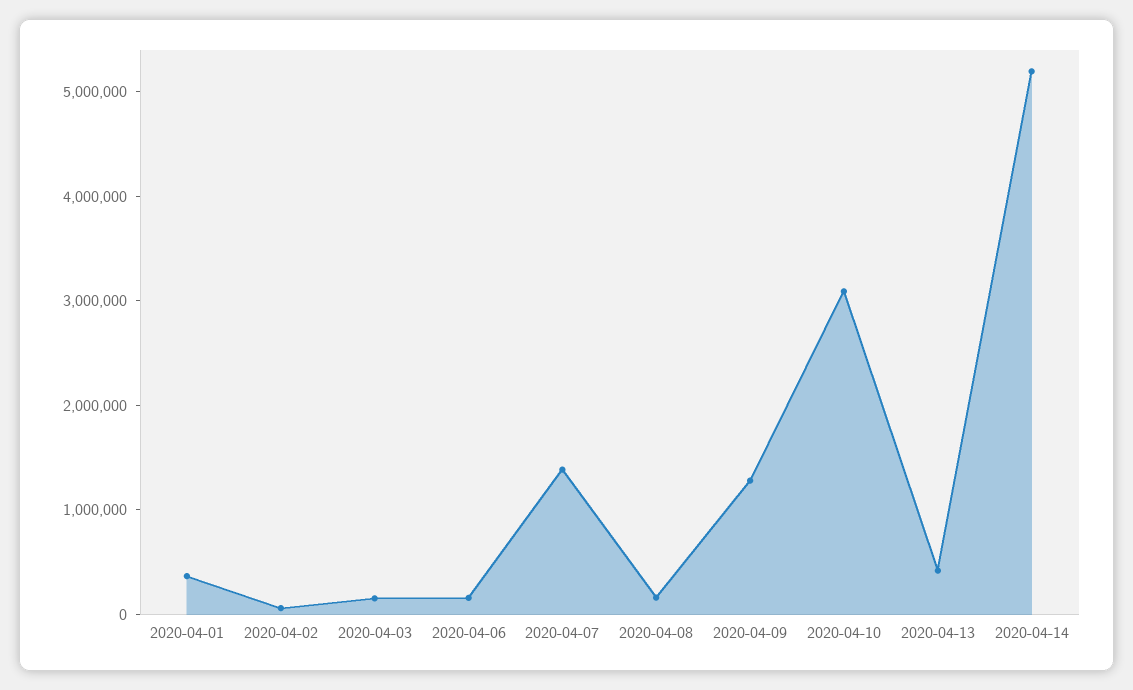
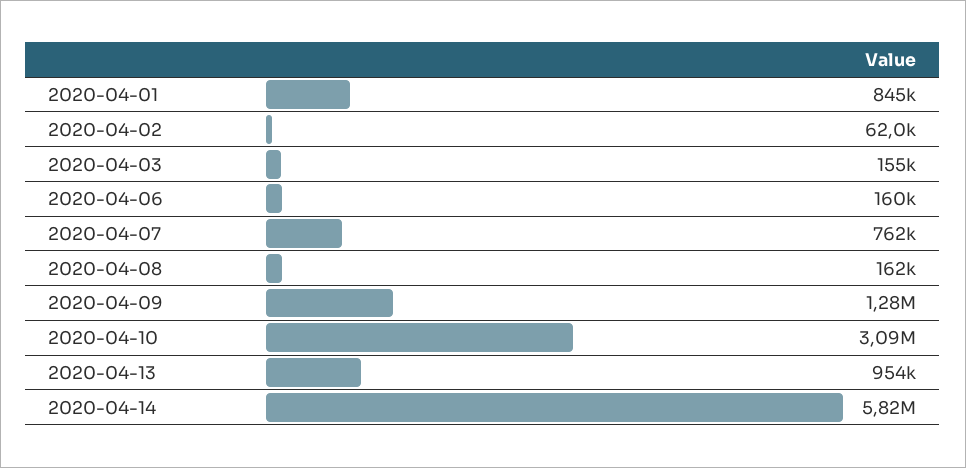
  {
-   "2020-04-01": 400000,
+   "2020-04-01": 845000,
    "2020-04-02": 62000,
    "2020-04-03": 155000,
    "2020-04-06": 160000,
-   "2020-04-07": 1400000,
+   "2020-04-07": 762000,
    "2020-04-08": 162000,
    "2020-04-09": 1280000,
    "2020-04-10": 3090000,
-   "2020-04-13": 400000,
+   "2020-04-13": 954000,
-   "2020-04-14": 5200000
+   "2020-04-14": 5820000
  }

